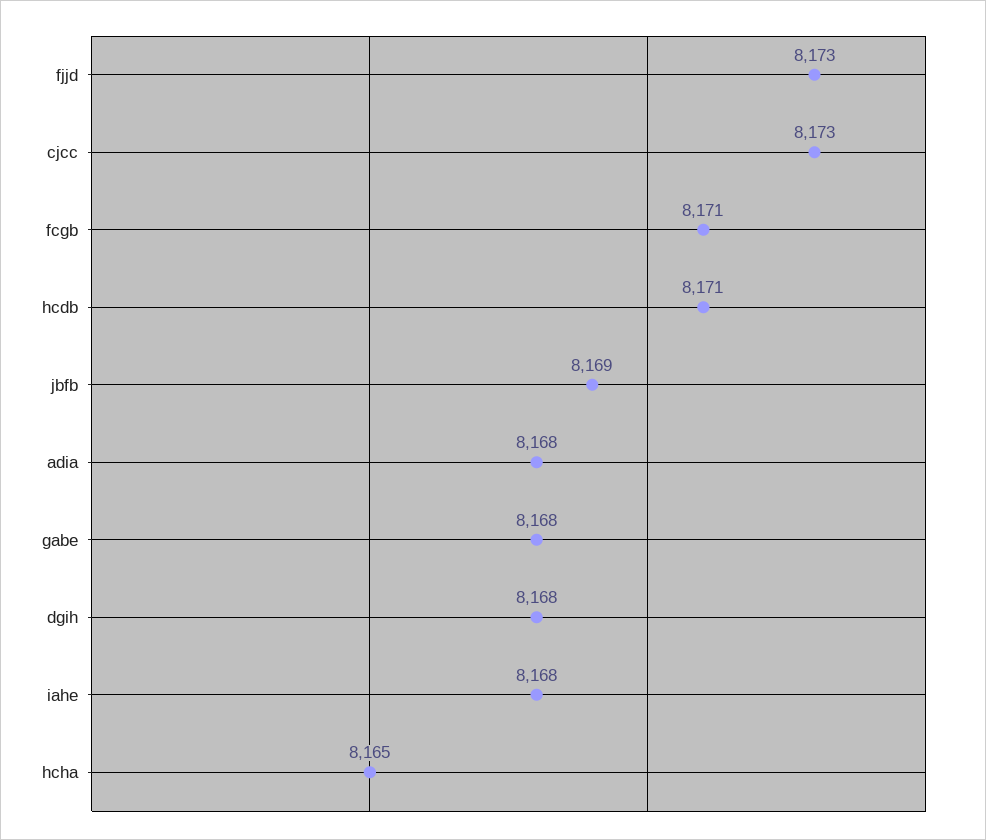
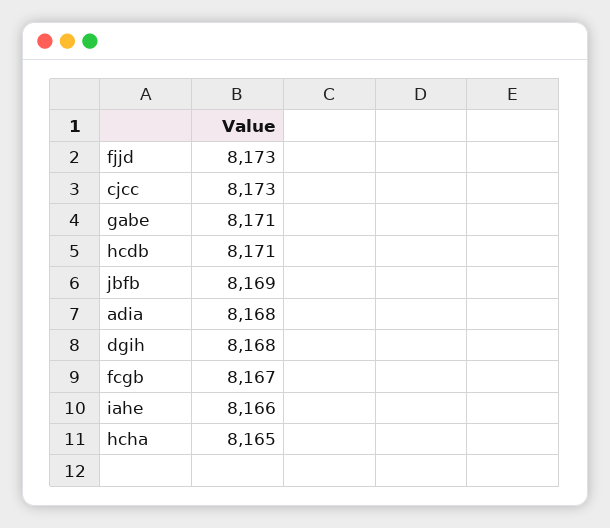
  {
    "fjjd": 8173,
    "cjcc": 8173,
-   "fcgb": 8171,
+   "fcgb": 8167,
    "hcdb": 8171,
    "jbfb": 8169,
    "adia": 8168,
-   "gabe": 8168,
+   "gabe": 8171,
    "dgih": 8168,
-   "iahe": 8168,
+   "iahe": 8166,
    "hcha": 8165
  }

